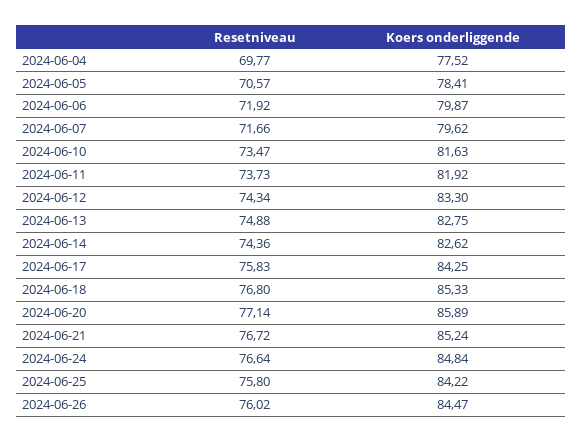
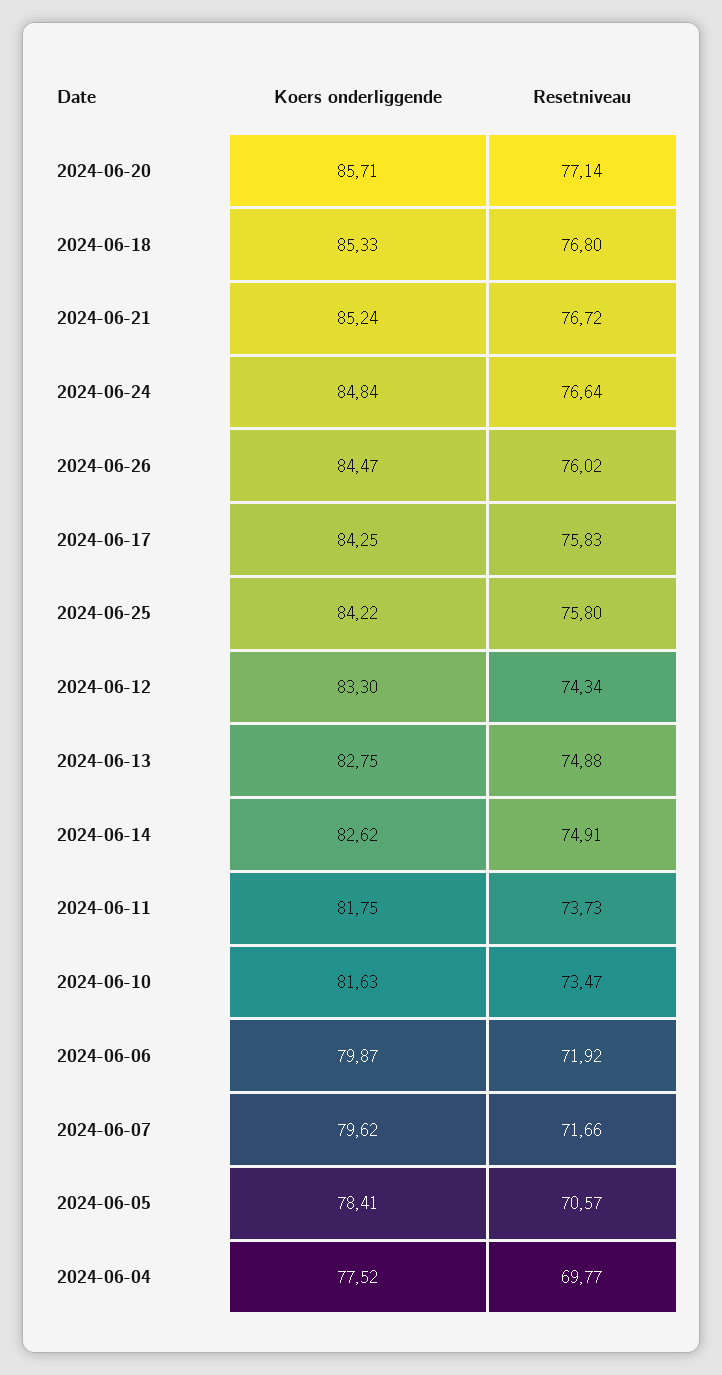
  {
    "Resetniveau": {
      "2024-06-04": 69.77,
      "2024-06-05": 70.57,
      "2024-06-06": 71.92,
      "2024-06-07": 71.66,
      "2024-06-10": 73.47,
      "2024-06-11": 73.73,
      "2024-06-12": 74.34,
      "2024-06-13": 74.88,
-     "2024-06-14": 74.36,
+     "2024-06-14": 74.91,
      "2024-06-17": 75.83,
      "2024-06-18": 76.8,
      "2024-06-20": 77.14,
      "2024-06-21": 76.72,
      "2024-06-24": 76.64,
      "2024-06-25": 75.8,
      "2024-06-26": 76.02
    },
    "Koers onderliggende": {
      "2024-06-04": 77.52,
      "2024-06-05": 78.41,
      "2024-06-06": 79.87,
      "2024-06-07": 79.62,
      "2024-06-10": 81.63,
-     "2024-06-11": 81.92,
+     "2024-06-11": 81.75,
      "2024-06-12": 83.3,
      "2024-06-13": 82.75,
      "2024-06-14": 82.62,
      "2024-06-17": 84.25,
      "2024-06-18": 85.33,
-     "2024-06-20": 85.89,
+     "2024-06-20": 85.71,
      "2024-06-21": 85.24,
      "2024-06-24": 84.84,
      "2024-06-25": 84.22,
      "2024-06-26": 84.47
    }
  }

